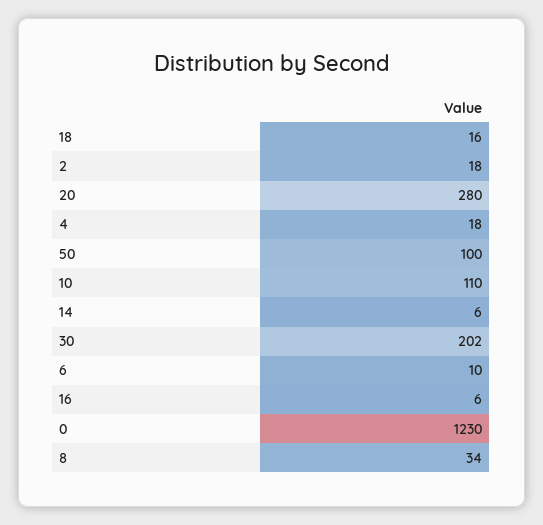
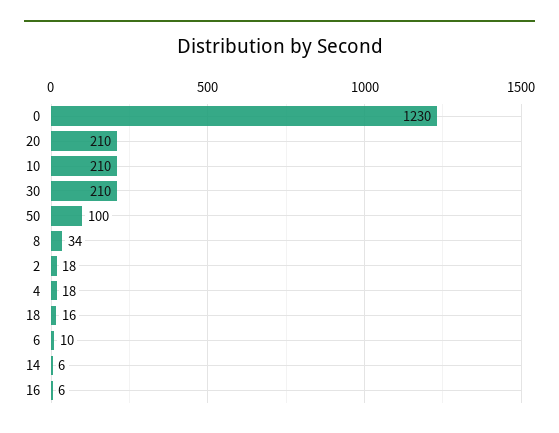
  {
    "18": 16,
    "2": 18,
-   "20": 280,
+   "20": 210,
    "4": 18,
    "50": 100,
-   "10": 110,
+   "10": 210,
    "14": 6,
-   "30": 202,
+   "30": 210,
    "6": 10,
    "16": 6,
    "0": 1230,
    "8": 34
  }

